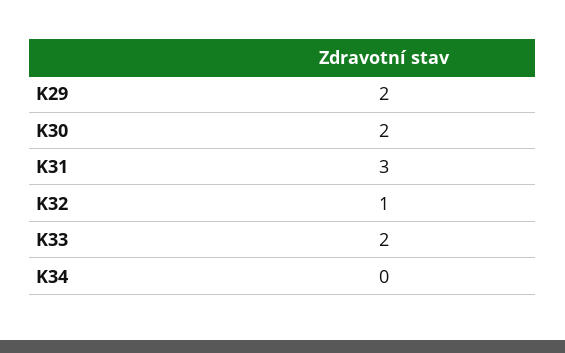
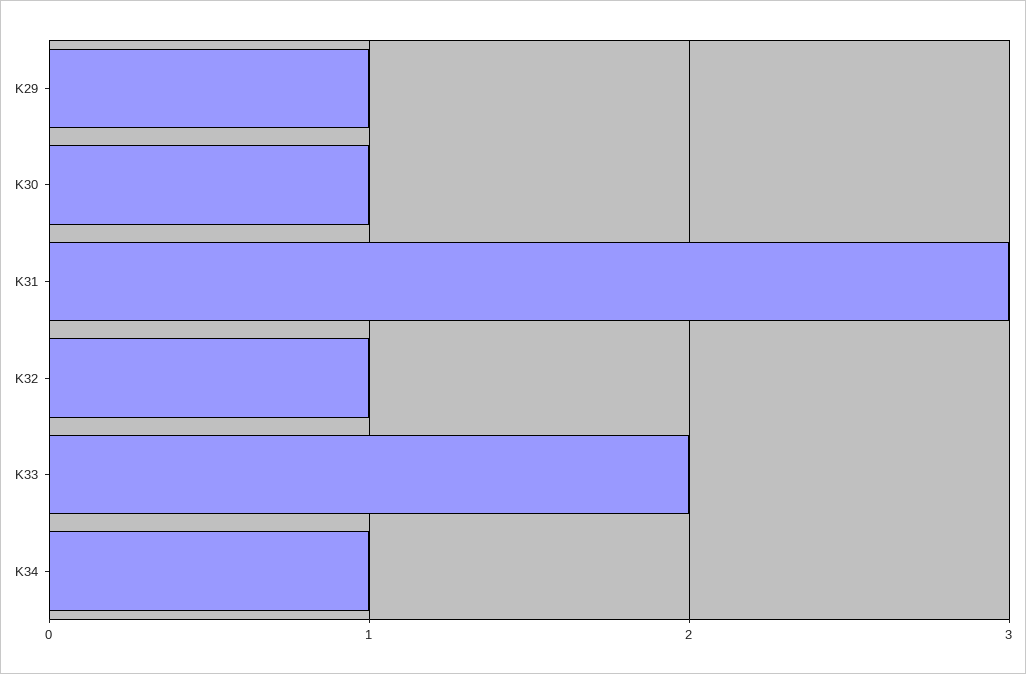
  {
-   "K29": 2,
+   "K29": 1,
-   "K30": 2,
+   "K30": 1,
    "K31": 3,
    "K32": 1,
    "K33": 2,
-   "K34": 0
+   "K34": 1
  }

